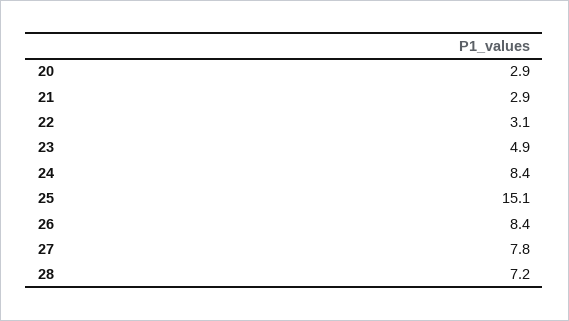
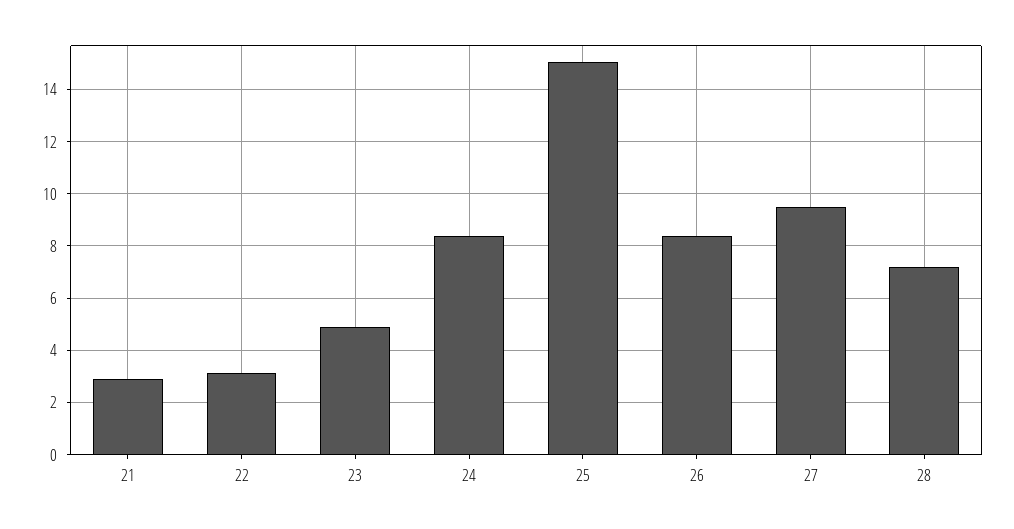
  {
-   "20": 2.9,
    "21": 2.9,
    "22": 3.1,
    "23": 4.9,
    "24": 8.4,
    "25": 15.1,
    "26": 8.4,
-   "27": 7.8,
+   "27": 9.5,
    "28": 7.2
  }

